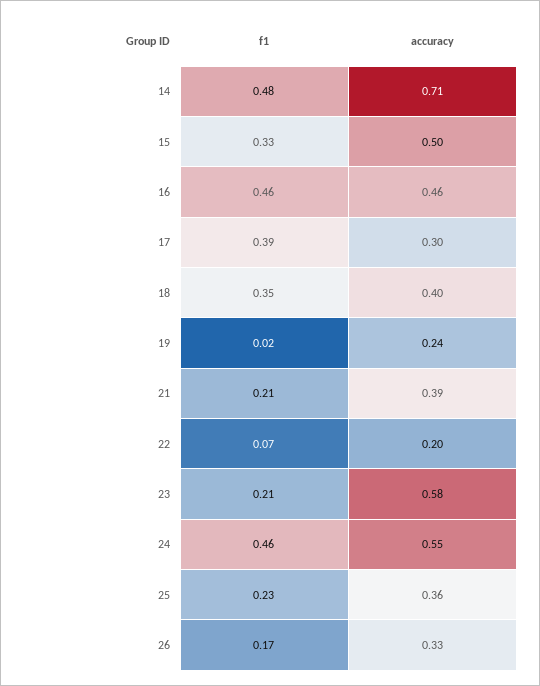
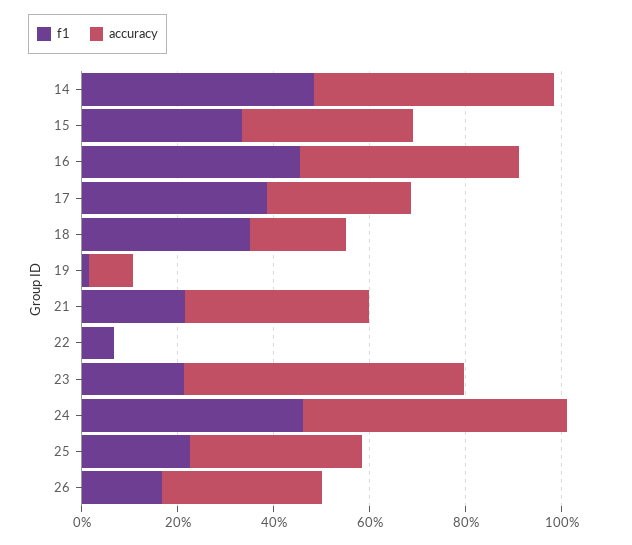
  {
    "f1": {
      "14": 0.48,
      "15": 0.33,
      "16": 0.46,
      "17": 0.39,
      "18": 0.35,
      "19": 0.02,
      "21": 0.21,
      "22": 0.07,
      "23": 0.21,
      "24": 0.46,
      "25": 0.23,
      "26": 0.17
    },
    "accuracy": {
-     "14": 0.71,
+     "14": 0.5,
-     "15": 0.5,
+     "15": 0.35,
      "16": 0.46,
      "17": 0.3,
-     "18": 0.4,
+     "18": 0.2,
-     "19": 0.24,
+     "19": 0.1,
      "21": 0.39,
-     "22": 0.2,
+     "22": 0,
      "23": 0.58,
      "24": 0.55,
      "25": 0.36,
      "26": 0.33
    }
  }

